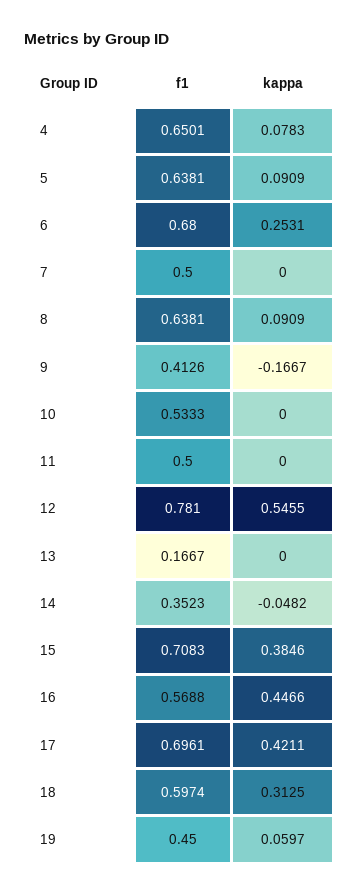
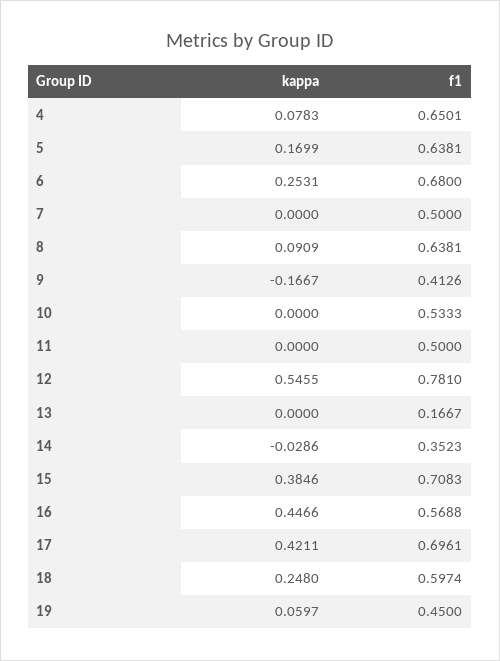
  {
    "f1": {
      "4": 0.6501,
      "5": 0.6381,
      "6": 0.68,
      "7": 0.5,
      "8": 0.6381,
      "9": 0.4126,
      "10": 0.5333,
      "11": 0.5,
      "12": 0.781,
      "13": 0.1667,
      "14": 0.3523,
      "15": 0.7083,
      "16": 0.5688,
      "17": 0.6961,
      "18": 0.5974,
      "19": 0.45
    },
    "kappa": {
      "4": 0.0783,
-     "5": 0.0909,
+     "5": 0.1699,
      "6": 0.2531,
      "7": 0,
      "8": 0.0909,
      "9": -0.1667,
      "10": 0,
      "11": 0,
      "12": 0.5455,
      "13": 0,
-     "14": -0.0482,
+     "14": -0.0286,
      "15": 0.3846,
      "16": 0.4466,
      "17": 0.4211,
-     "18": 0.3125,
+     "18": 0.248,
      "19": 0.0597
    }
  }

